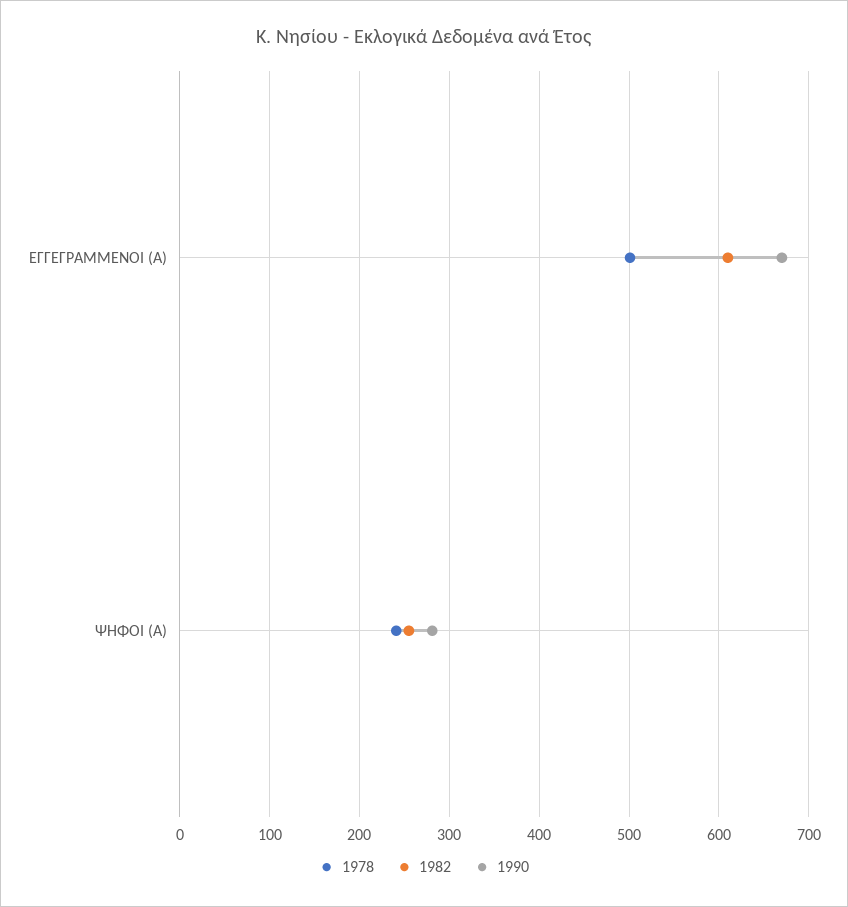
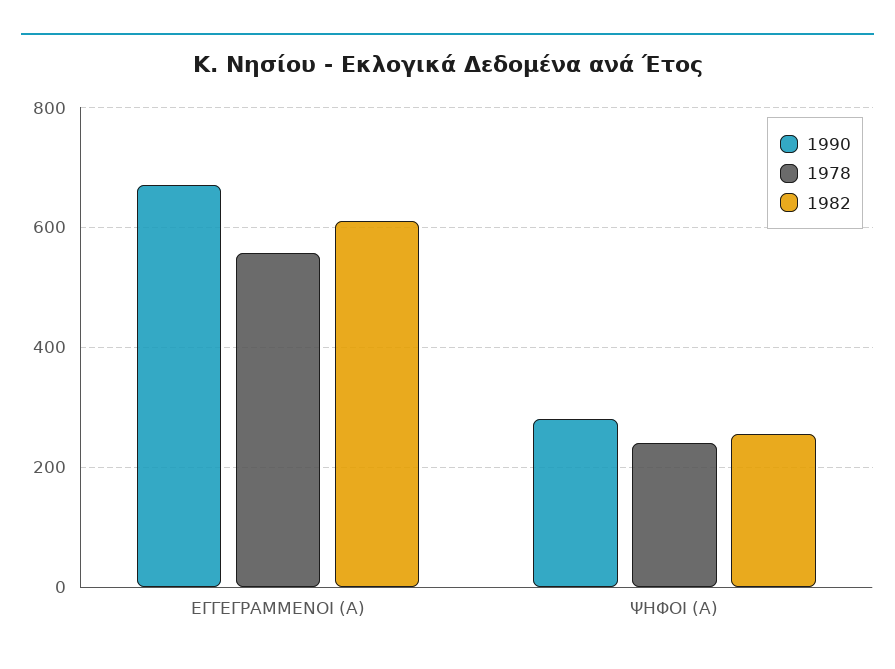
  {
    "1978": {
-     "ΕΓΓΕΓΡΑΜΜΕΝΟΙ (Α)": 500,
+     "ΕΓΓΕΓΡΑΜΜΕΝΟΙ (Α)": 560,
      "ΨΗΦΟΙ (Α)": 240
    },
    "1982": {
      "ΕΓΓΕΓΡΑΜΜΕΝΟΙ (Α)": 610,
      "ΨΗΦΟΙ (Α)": 260
    },
    "1990": {
      "ΕΓΓΕΓΡΑΜΜΕΝΟΙ (Α)": 670,
      "ΨΗΦΟΙ (Α)": 280
    }
  }

